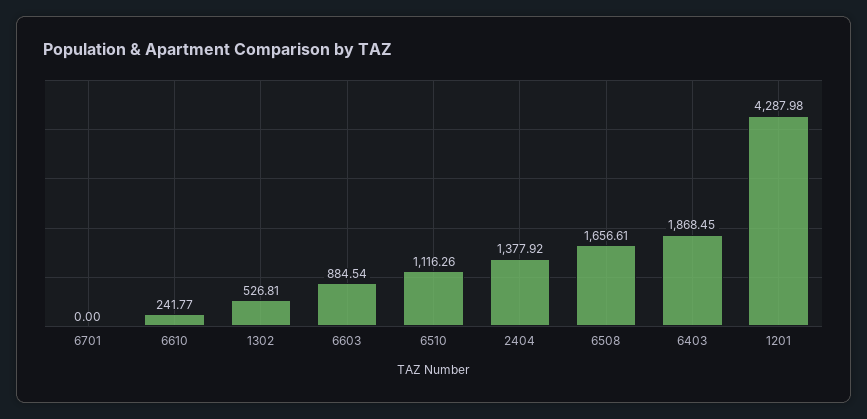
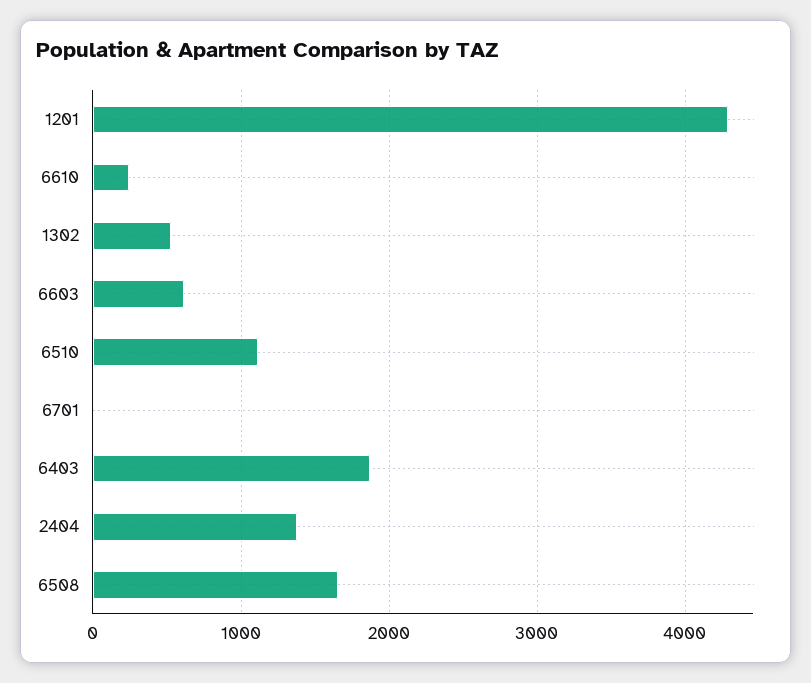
  {
    "6701": 0,
    "6610": 241.77,
    "1302": 526.81,
-   "6603": 884.54,
+   "6603": 600,
    "6510": 1116.26,
    "2404": 1377.92,
    "6508": 1656.61,
    "6403": 1868.45,
    "1201": 4287.98
  }

